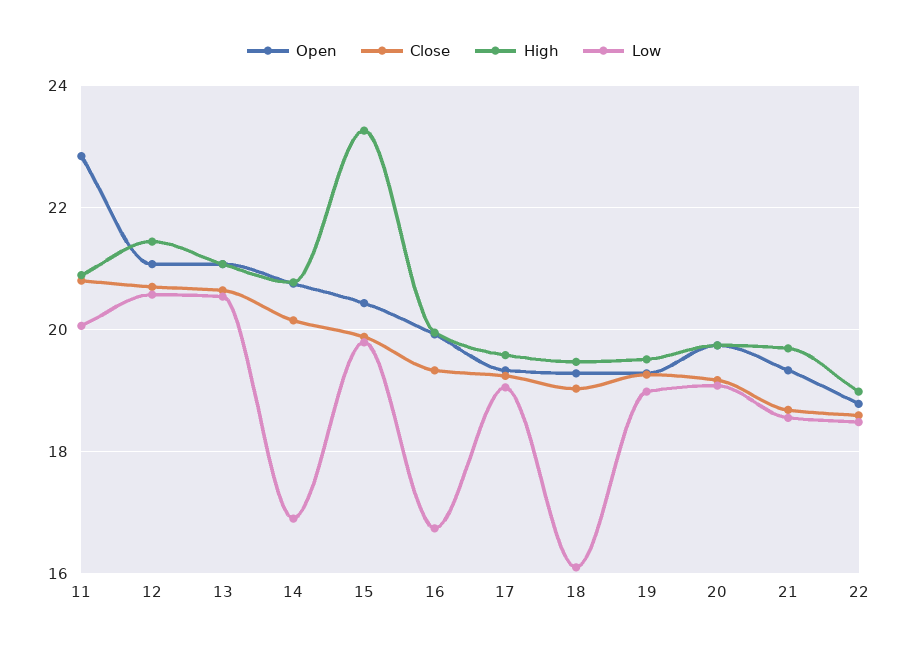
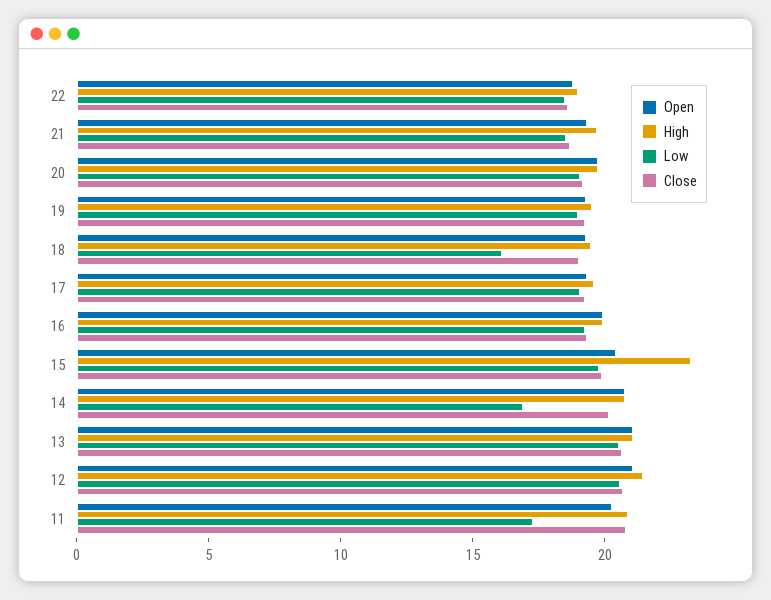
  {
    "Open": {
-     "11": 22.8,
+     "11": 20,
      "12": 21,
      "13": 21,
      "14": 20.8,
      "15": 20.4,
      "16": 20,
      "17": 19.4,
      "18": 19.2,
      "19": 19.2,
      "20": 19.8,
      "21": 19.4,
      "22": 18.8
    },
    "Close": {
      "11": 20.8,
      "12": 20.8,
      "13": 20.6,
      "14": 20.2,
      "15": 19.8,
      "16": 19.4,
      "17": 19.2,
      "18": 19,
      "19": 19.2,
      "20": 19.2,
      "21": 18.6,
      "22": 18.6
    },
    "High": {
      "11": 20.8,
      "12": 21.4,
      "13": 21,
      "14": 20.8,
      "15": 23.2,
      "16": 20,
      "17": 19.6,
      "18": 19.4,
      "19": 19.6,
      "20": 19.8,
      "21": 19.6,
      "22": 19
    },
    "Low": {
-     "11": 20,
+     "11": 17,
      "12": 20.6,
      "13": 20.6,
      "14": 17,
      "15": 19.8,
-     "16": 16.8,
+     "16": 19,
      "17": 19,
      "18": 16.2,
      "19": 19,
      "20": 19,
      "21": 18.6,
      "22": 18.4
    }
  }

